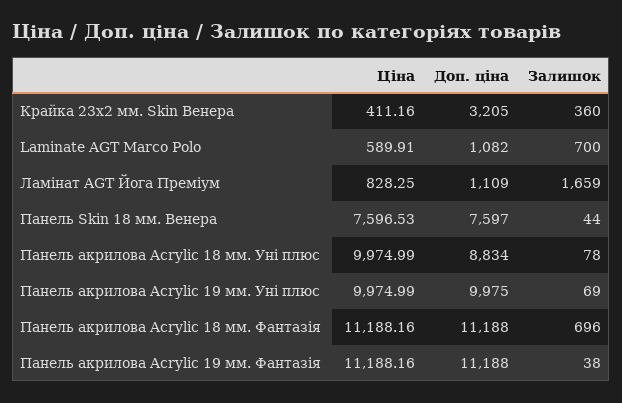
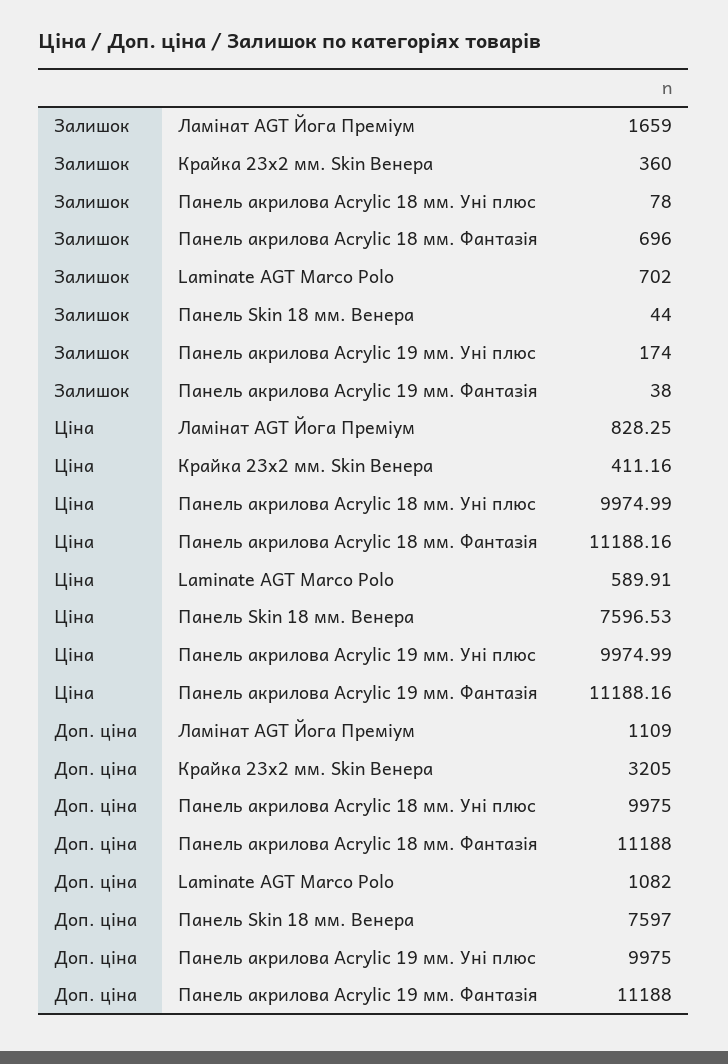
  {
    "Ціна": {
      "Крайка 23x2 мм. Skin Венера": 411.16,
      "Laminate AGT Marco Polo": 589.91,
      "Ламінат AGT Йога Преміум": 828.25,
      "Панель Skin 18 мм. Венера": 7596.53,
      "Панель акрилова Acrylic 18 мм. Уні плюс": 9974.99,
      "Панель акрилова Acrylic 19 мм. Уні плюс": 9974.99,
      "Панель акрилова Acrylic 18 мм. Фантазія": 11188.16,
      "Панель акрилова Acrylic 19 мм. Фантазія": 11188.16
    },
    "Доп. ціна": {
      "Крайка 23x2 мм. Skin Венера": 3205,
      "Laminate AGT Marco Polo": 1082,
      "Ламінат AGT Йога Преміум": 1109,
      "Панель Skin 18 мм. Венера": 7597,
-     "Панель акрилова Acrylic 18 мм. Уні плюс": 8834,
+     "Панель акрилова Acrylic 18 мм. Уні плюс": 9975,
      "Панель акрилова Acrylic 19 мм. Уні плюс": 9975,
      "Панель акрилова Acrylic 18 мм. Фантазія": 11188,
      "Панель акрилова Acrylic 19 мм. Фантазія": 11188
    },
    "Залишок": {
      "Крайка 23x2 мм. Skin Венера": 360,
-     "Laminate AGT Marco Polo": 700,
+     "Laminate AGT Marco Polo": 702,
      "Ламінат AGT Йога Преміум": 1659,
      "Панель Skin 18 мм. Венера": 44,
      "Панель акрилова Acrylic 18 мм. Уні плюс": 78,
-     "Панель акрилова Acrylic 19 мм. Уні плюс": 69,
+     "Панель акрилова Acrylic 19 мм. Уні плюс": 174,
      "Панель акрилова Acrylic 18 мм. Фантазія": 696,
      "Панель акрилова Acrylic 19 мм. Фантазія": 38
    }
  }

